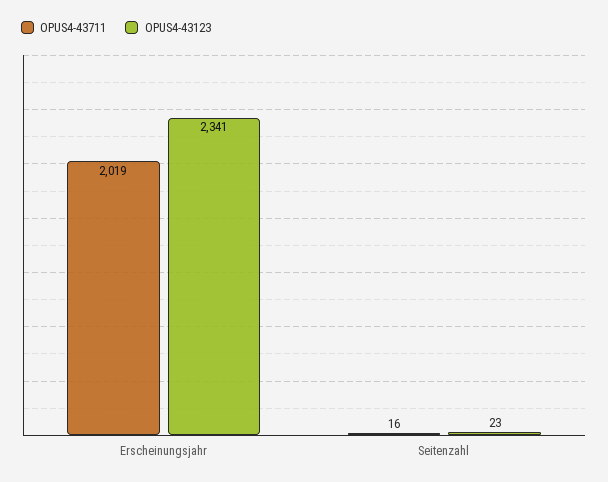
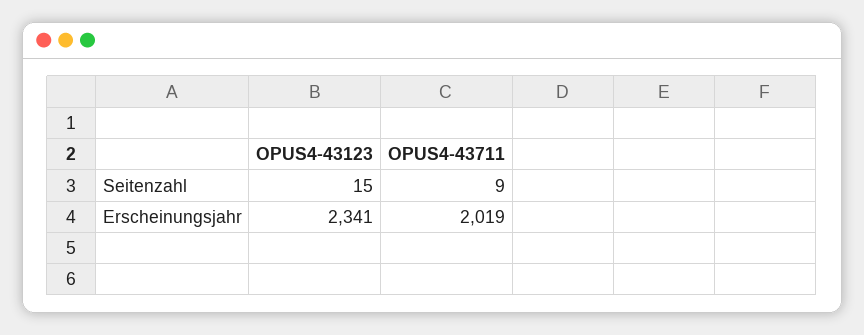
  {
    "OPUS4-43711": {
      "Erscheinungsjahr": 2019,
-     "Seitenzahl": 16
+     "Seitenzahl": 9
    },
    "OPUS4-43123": {
      "Erscheinungsjahr": 2341,
-     "Seitenzahl": 23
+     "Seitenzahl": 15
    }
  }

